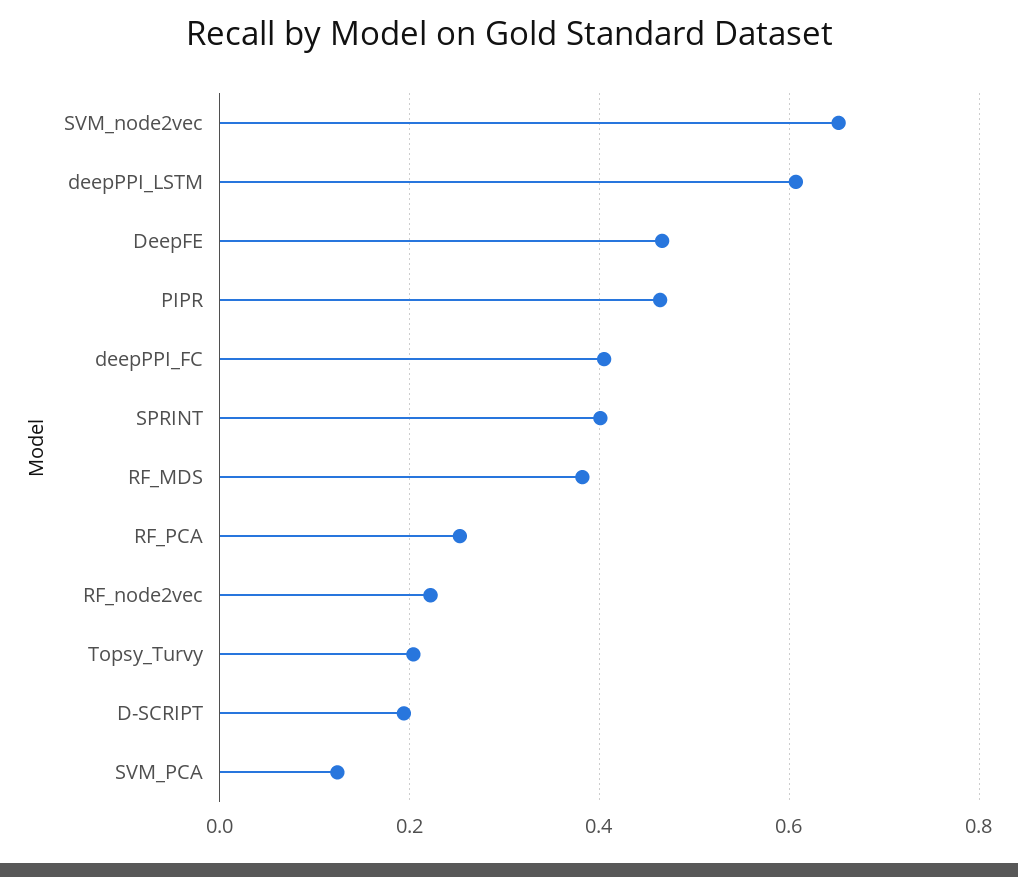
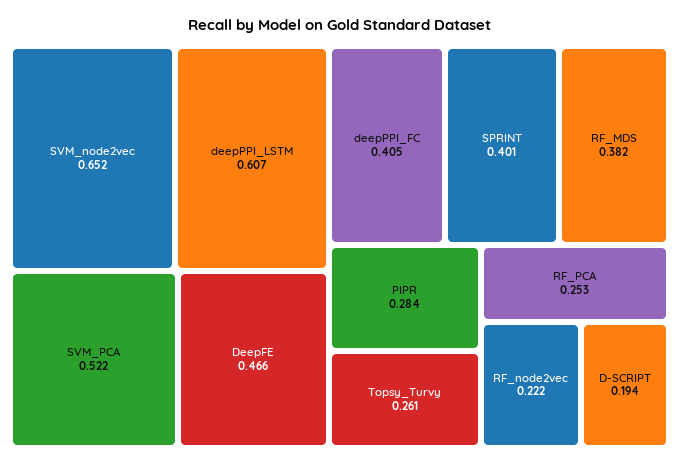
  {
    "SVM_node2vec": 0.652,
    "deepPPI_LSTM": 0.607,
    "DeepFE": 0.466,
-   "PIPR": 0.46,
+   "PIPR": 0.284,
    "deepPPI_FC": 0.405,
    "SPRINT": 0.401,
    "RF_MDS": 0.382,
    "RF_PCA": 0.253,
    "RF_node2vec": 0.222,
-   "Topsy_Turvy": 0.2,
+   "Topsy_Turvy": 0.261,
    "D-SCRIPT": 0.194,
-   "SVM_PCA": 0.12
+   "SVM_PCA": 0.522
  }

